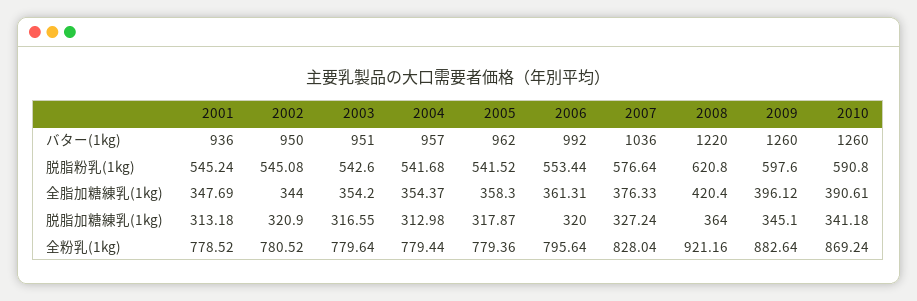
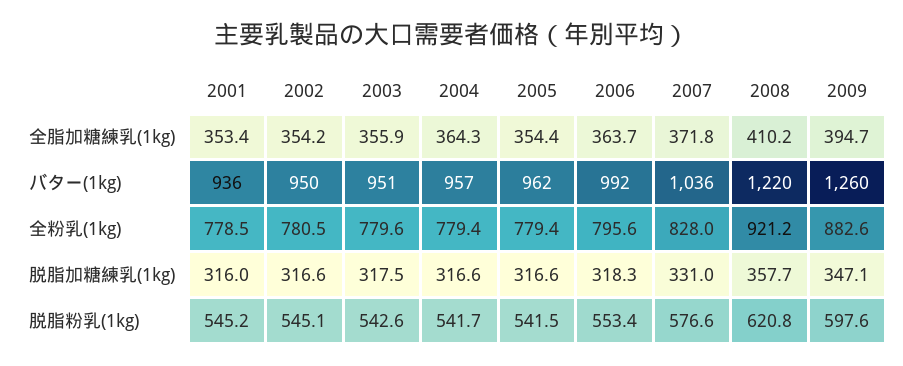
  {
    "2001": {
      "バター(1kg)": 936,
      "脱脂粉乳(1kg)": 545.24,
-     "全脂加糖練乳(1kg)": 347.69,
+     "全脂加糖練乳(1kg)": 353.4,
-     "脱脂加糖練乳(1kg)": 313.18,
+     "脱脂加糖練乳(1kg)": 316,
      "全粉乳(1kg)": 778.52
    },
    "2002": {
      "バター(1kg)": 950,
      "脱脂粉乳(1kg)": 545.08,
-     "全脂加糖練乳(1kg)": 344,
+     "全脂加糖練乳(1kg)": 354.2,
-     "脱脂加糖練乳(1kg)": 320.9,
+     "脱脂加糖練乳(1kg)": 316.6,
      "全粉乳(1kg)": 780.52
    },
    "2003": {
      "バター(1kg)": 951,
      "脱脂粉乳(1kg)": 542.6,
-     "全脂加糖練乳(1kg)": 354.2,
+     "全脂加糖練乳(1kg)": 355.9,
-     "脱脂加糖練乳(1kg)": 316.55,
+     "脱脂加糖練乳(1kg)": 317.5,
      "全粉乳(1kg)": 779.64
    },
    "2004": {
      "バター(1kg)": 957,
      "脱脂粉乳(1kg)": 541.68,
-     "全脂加糖練乳(1kg)": 354.37,
+     "全脂加糖練乳(1kg)": 364.3,
-     "脱脂加糖練乳(1kg)": 312.98,
+     "脱脂加糖練乳(1kg)": 316.6,
      "全粉乳(1kg)": 779.44
    },
    "2005": {
      "バター(1kg)": 962,
      "脱脂粉乳(1kg)": 541.52,
-     "全脂加糖練乳(1kg)": 358.3,
+     "全脂加糖練乳(1kg)": 354.4,
-     "脱脂加糖練乳(1kg)": 317.87,
+     "脱脂加糖練乳(1kg)": 316.6,
      "全粉乳(1kg)": 779.36
    },
    "2006": {
      "バター(1kg)": 992,
      "脱脂粉乳(1kg)": 553.44,
-     "全脂加糖練乳(1kg)": 361.31,
+     "全脂加糖練乳(1kg)": 363.7,
-     "脱脂加糖練乳(1kg)": 320,
+     "脱脂加糖練乳(1kg)": 318.3,
      "全粉乳(1kg)": 795.64
    },
    "2007": {
      "バター(1kg)": 1036,
      "脱脂粉乳(1kg)": 576.64,
-     "全脂加糖練乳(1kg)": 376.33,
+     "全脂加糖練乳(1kg)": 371.8,
-     "脱脂加糖練乳(1kg)": 327.24,
+     "脱脂加糖練乳(1kg)": 331,
      "全粉乳(1kg)": 828.04
    },
    "2008": {
      "バター(1kg)": 1220,
      "脱脂粉乳(1kg)": 620.8,
-     "全脂加糖練乳(1kg)": 420.4,
+     "全脂加糖練乳(1kg)": 410.2,
-     "脱脂加糖練乳(1kg)": 364,
+     "脱脂加糖練乳(1kg)": 357.7,
      "全粉乳(1kg)": 921.16
    },
    "2009": {
      "バター(1kg)": 1260,
      "脱脂粉乳(1kg)": 597.6,
-     "全脂加糖練乳(1kg)": 396.12,
+     "全脂加糖練乳(1kg)": 394.7,
-     "脱脂加糖練乳(1kg)": 345.1,
+     "脱脂加糖練乳(1kg)": 347.1,
      "全粉乳(1kg)": 882.64
-   },
+   }
-   "2010": {
-     "バター(1kg)": 1260,
-     "脱脂粉乳(1kg)": 590.8,
-     "全脂加糖練乳(1kg)": 390.61,
-     "脱脂加糖練乳(1kg)": 341.18,
-     "全粉乳(1kg)": 869.24
-   }
  }

